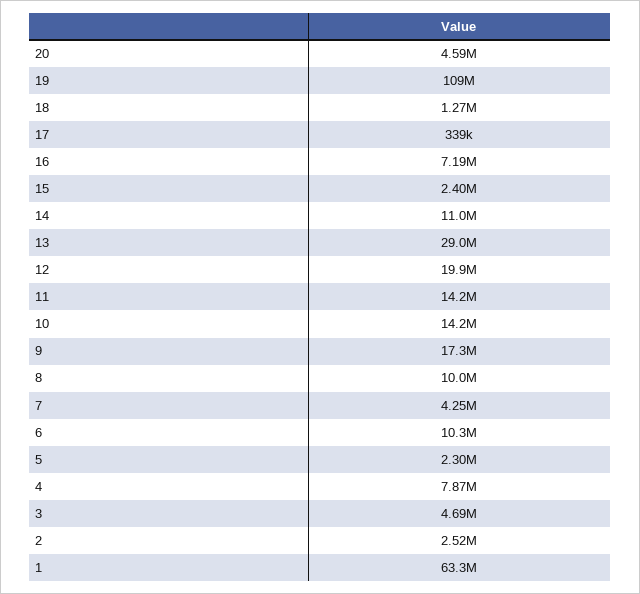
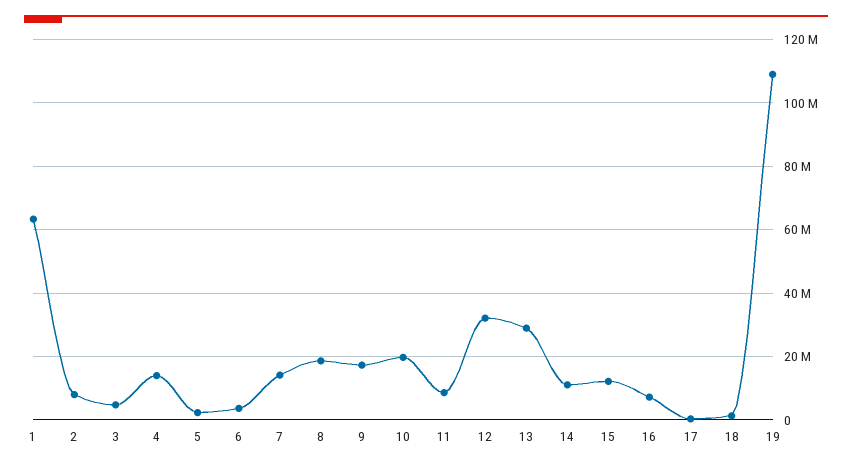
  {
-   "20": 4590000,
    "19": 109000000,
    "18": 1270000,
    "17": 339000,
    "16": 7190000,
-   "15": 2400000,
+   "15": 12000000,
    "14": 11000000,
    "13": 29000000,
-   "12": 19900000,
+   "12": 32000000,
-   "11": 14200000,
+   "11": 8000000,
-   "10": 14200000,
+   "10": 20000000,
    "9": 17300000,
-   "8": 10000000,
+   "8": 18000000,
-   "7": 4250000,
+   "7": 14000000,
-   "6": 10300000,
+   "6": 4000000,
    "5": 2300000,
-   "4": 7870000,
+   "4": 14000000,
    "3": 4690000,
-   "2": 2520000,
+   "2": 8000000,
    "1": 63300000
  }

